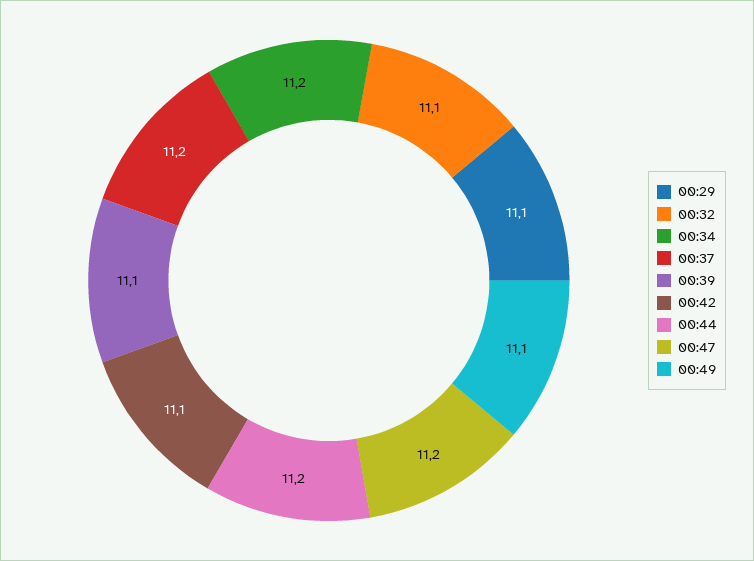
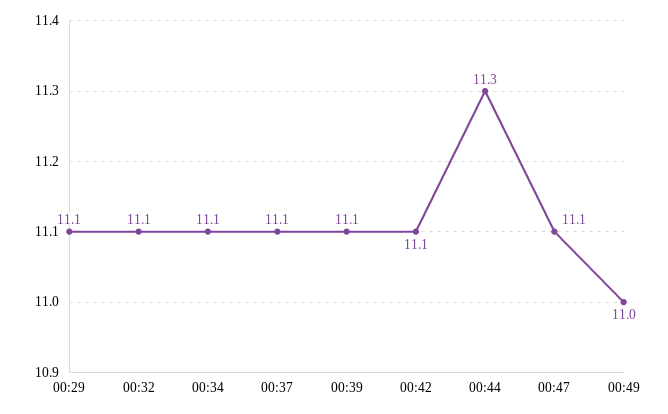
  {
    "00:29": 11.1,
    "00:32": 11.1,
-   "00:34": 11.2,
+   "00:34": 11.1,
-   "00:37": 11.2,
+   "00:37": 11.1,
    "00:39": 11.1,
    "00:42": 11.1,
-   "00:44": 11.2,
+   "00:44": 11.3,
-   "00:47": 11.2,
+   "00:47": 11.1,
-   "00:49": 11.1
+   "00:49": 11
  }

